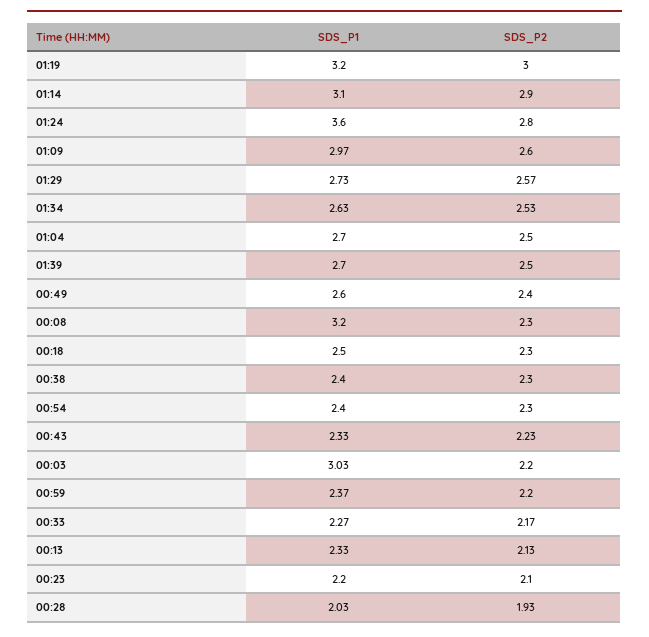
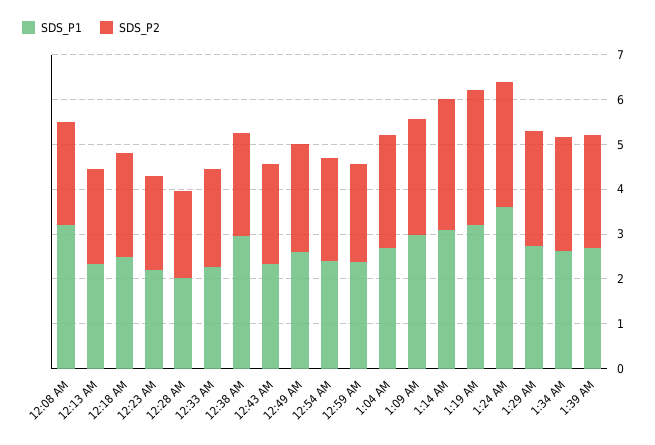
  {
    "SDS_P1": {
      "01:19": 3.2,
      "01:14": 3.1,
      "01:24": 3.6,
      "01:09": 2.97,
      "01:29": 2.73,
      "01:34": 2.63,
      "01:04": 2.7,
      "01:39": 2.7,
      "00:49": 2.6,
      "00:08": 3.2,
      "00:18": 2.5,
-     "00:38": 2.4,
+     "00:38": 3,
      "00:54": 2.4,
      "00:43": 2.33,
-     "00:03": 3.03,
      "00:59": 2.37,
      "00:33": 2.27,
      "00:13": 2.33,
      "00:23": 2.2,
      "00:28": 2.03
    },
    "SDS_P2": {
      "01:19": 3,
      "01:14": 2.9,
      "01:24": 2.8,
      "01:09": 2.6,
      "01:29": 2.57,
      "01:34": 2.53,
      "01:04": 2.5,
      "01:39": 2.5,
      "00:49": 2.4,
      "00:08": 2.3,
      "00:18": 2.3,
      "00:38": 2.3,
      "00:54": 2.3,
      "00:43": 2.23,
-     "00:03": 2.2,
      "00:59": 2.2,
      "00:33": 2.17,
      "00:13": 2.13,
      "00:23": 2.1,
      "00:28": 1.93
    }
  }

